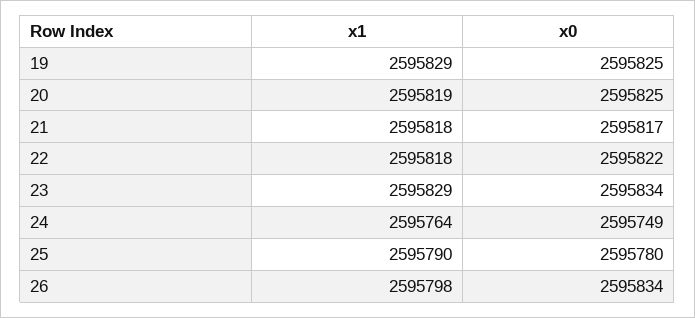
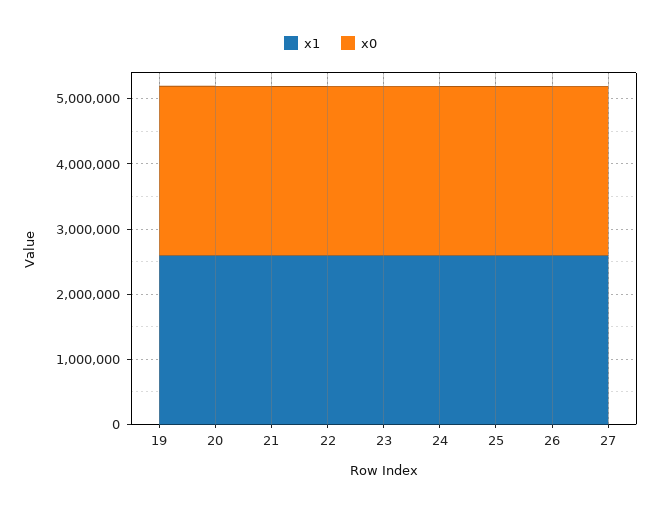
  {
    "x1": {
      "19": 2595829,
      "20": 2595819,
      "21": 2595818,
      "22": 2595818,
      "23": 2595829,
      "24": 2595764,
      "25": 2595790,
-     "26": 2595798
+     "26": 2595798,
+     "27": 2600000
    },
    "x0": {
      "19": 2595825,
      "20": 2595825,
      "21": 2595817,
      "22": 2595822,
      "23": 2595834,
      "24": 2595749,
      "25": 2595780,
-     "26": 2595834
+     "26": 2595834,
+     "27": 2600000
    }
  }

